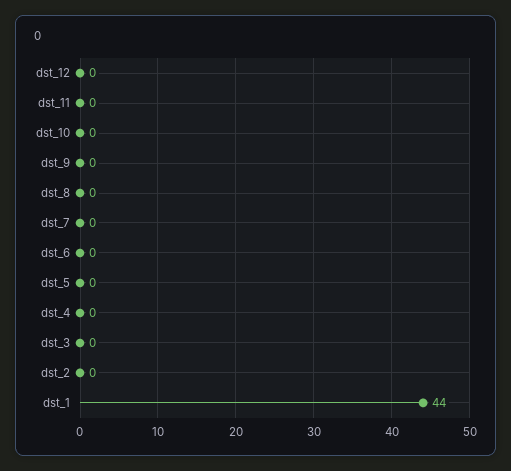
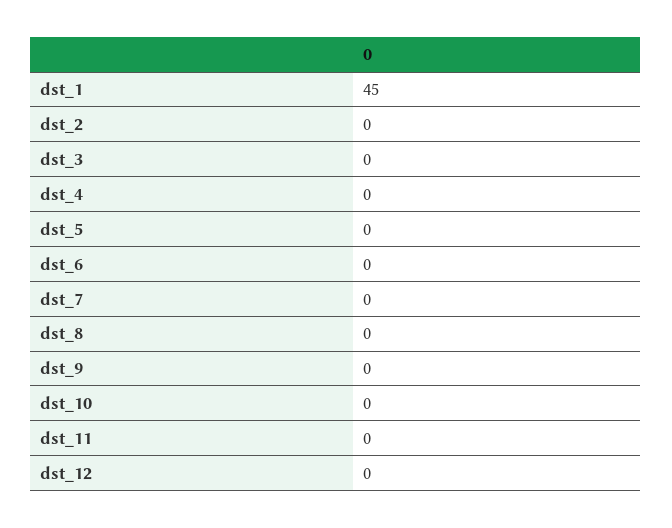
  {
    "dst_12": 0,
    "dst_11": 0,
    "dst_10": 0,
    "dst_9": 0,
    "dst_8": 0,
    "dst_7": 0,
    "dst_6": 0,
    "dst_5": 0,
    "dst_4": 0,
    "dst_3": 0,
    "dst_2": 0,
-   "dst_1": 44
+   "dst_1": 45
  }

